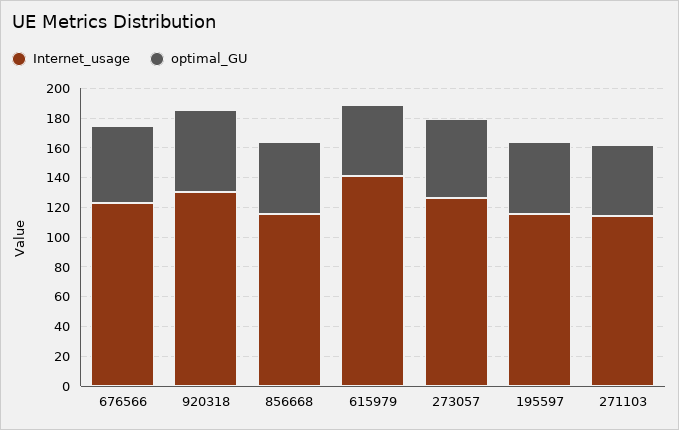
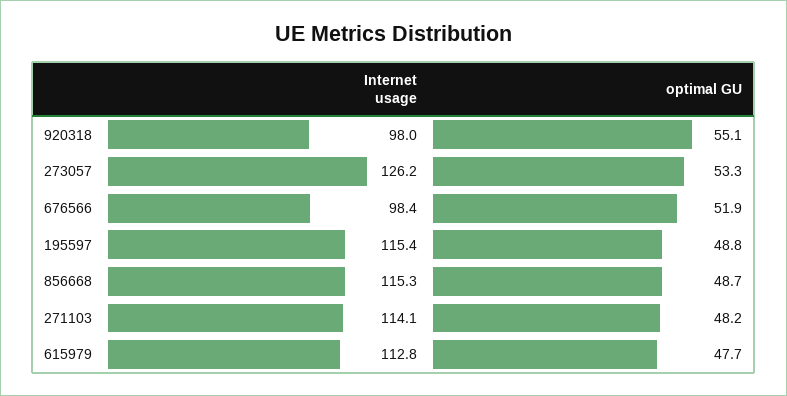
  {
    "Internet_usage": {
-     "676566": 120,
+     "676566": 98.4,
-     "920318": 130,
+     "920318": 98,
      "856668": 115.3,
-     "615979": 140,
+     "615979": 112.8,
      "273057": 126.2,
      "195597": 115.4,
      "271103": 114.1
    },
    "optimal_GU": {
      "676566": 51.9,
      "920318": 55.1,
      "856668": 48.7,
      "615979": 47.7,
      "273057": 53.3,
      "195597": 48.8,
      "271103": 48.2
    }
  }

